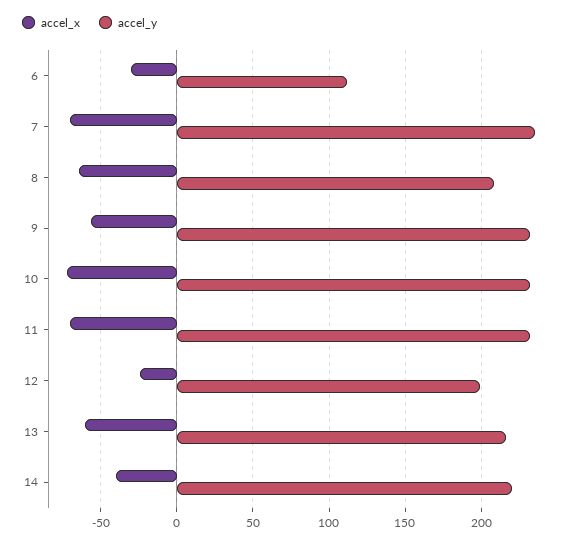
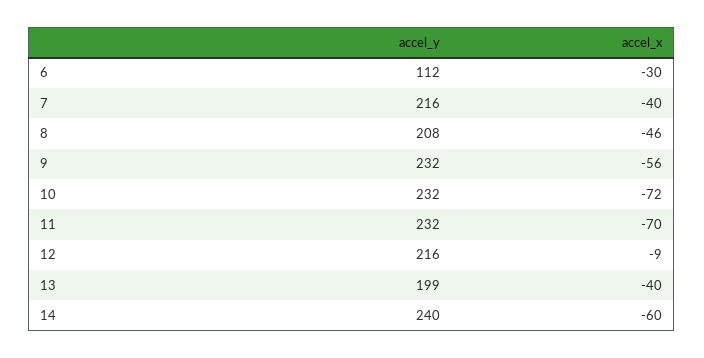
  {
    "accel_x": {
      "6": -30,
-     "7": -70,
+     "7": -40,
-     "8": -65,
+     "8": -46,
      "9": -56,
      "10": -72,
      "11": -70,
-     "12": -25,
+     "12": -9,
-     "13": -60,
+     "13": -40,
-     "14": -40
+     "14": -60
    },
    "accel_y": {
      "6": 112,
-     "7": 235,
+     "7": 216,
      "8": 208,
      "9": 232,
      "10": 232,
      "11": 232,
-     "12": 200,
+     "12": 216,
-     "13": 215,
+     "13": 199,
-     "14": 220
+     "14": 240
    }
  }

